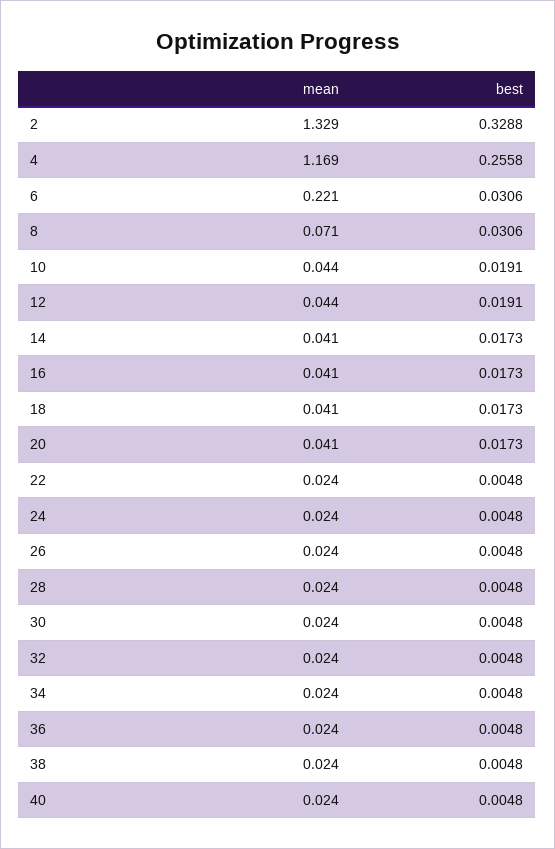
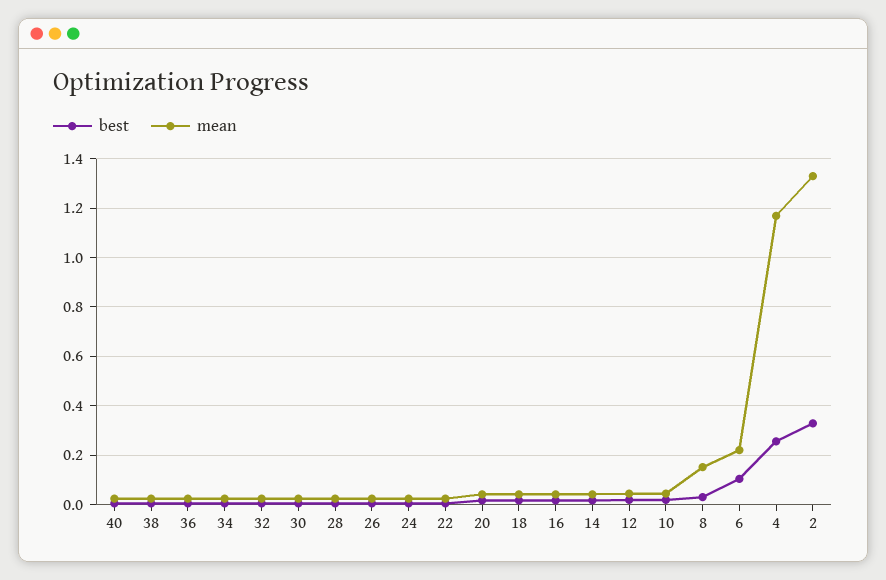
  {
    "mean": {
      "2": 1.329,
      "4": 1.169,
      "6": 0.221,
-     "8": 0.071,
+     "8": 0.15,
      "10": 0.044,
      "12": 0.044,
      "14": 0.041,
      "16": 0.041,
      "18": 0.041,
      "20": 0.041,
      "22": 0.024,
      "24": 0.024,
      "26": 0.024,
      "28": 0.024,
      "30": 0.024,
      "32": 0.024,
      "34": 0.024,
      "36": 0.024,
      "38": 0.024,
      "40": 0.024
    },
    "best": {
      "2": 0.3288,
      "4": 0.2558,
-     "6": 0.0306,
+     "6": 0.1,
      "8": 0.0306,
      "10": 0.0191,
      "12": 0.0191,
      "14": 0.0173,
      "16": 0.0173,
      "18": 0.0173,
      "20": 0.0173,
      "22": 0.0048,
      "24": 0.0048,
      "26": 0.0048,
      "28": 0.0048,
      "30": 0.0048,
      "32": 0.0048,
      "34": 0.0048,
      "36": 0.0048,
      "38": 0.0048,
      "40": 0.0048
    }
  }

